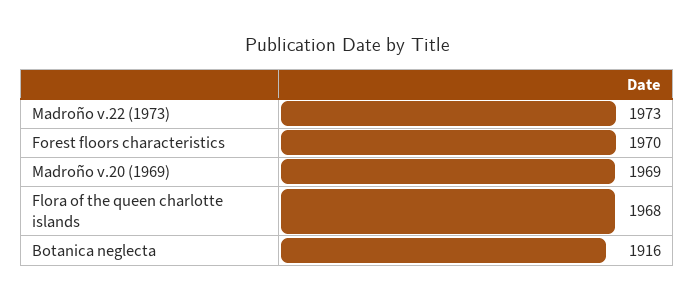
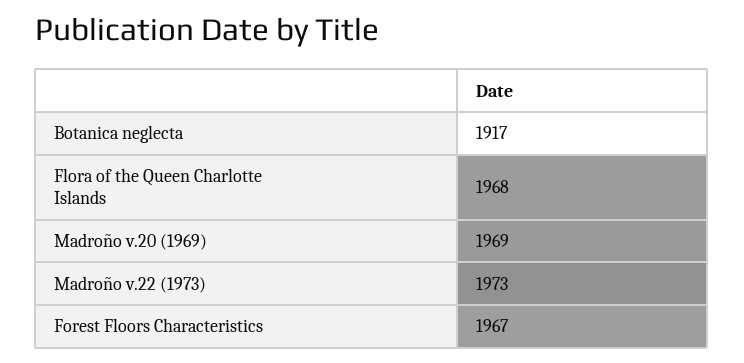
  {
    "Madroño v.22 (1973)": 1973,
-   "Forest floors characteristics": 1970,
+   "Forest floors characteristics": 1967,
    "Madroño v.20 (1969)": 1969,
    "Flora of the queen charlotte islands": 1968,
-   "Botanica neglecta": 1916
+   "Botanica neglecta": 1917
  }

